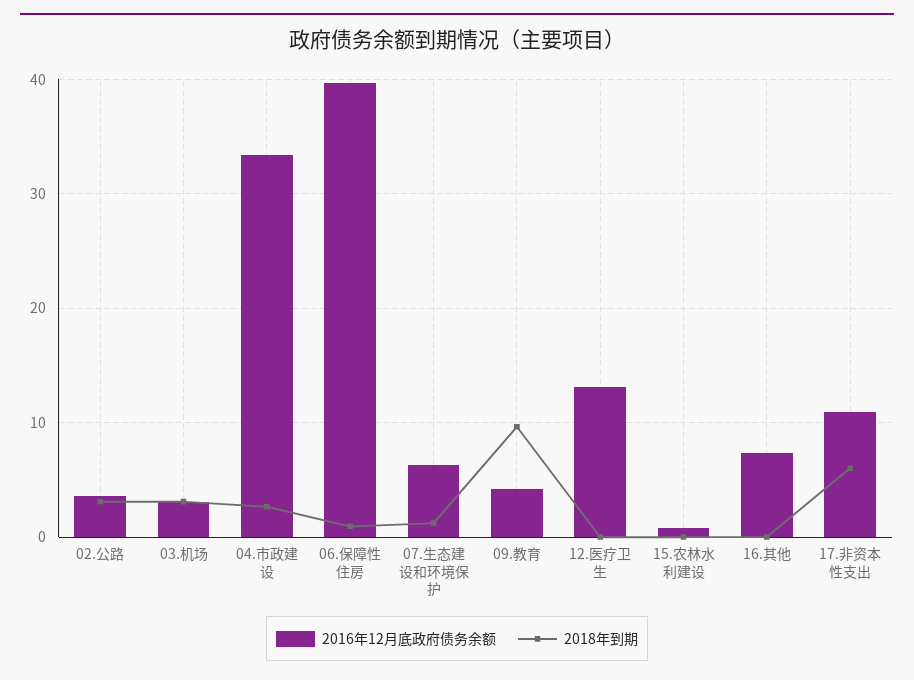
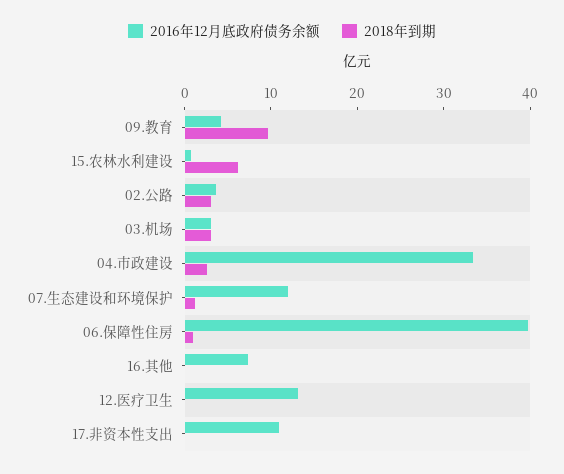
  {
    "2016年12月底政府债务余额": {
      "02.公路": 4,
      "03.机场": 3,
      "04.市政建设": 33,
      "06.保障性住房": 40,
-     "07.生态建设和环境保护": 6,
+     "07.生态建设和环境保护": 12,
      "09.教育": 4,
      "12.医疗卫生": 13,
      "15.农林水利建设": 1,
      "16.其他": 7,
      "17.非资本性支出": 11
    },
    "2018年到期": {
      "02.公路": 3,
      "03.机场": 3,
      "04.市政建设": 3,
      "06.保障性住房": 1,
      "07.生态建设和环境保护": 1,
      "09.教育": 10,
      "12.医疗卫生": 0,
-     "15.农林水利建设": 0,
+     "15.农林水利建设": 6,
      "16.其他": 0,
-     "17.非资本性支出": 6
+     "17.非资本性支出": 0
    }
  }

